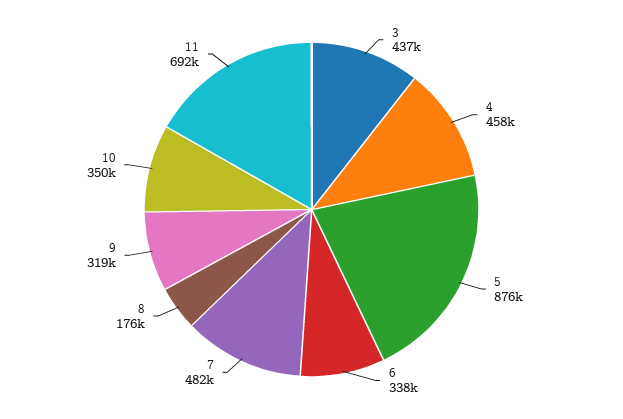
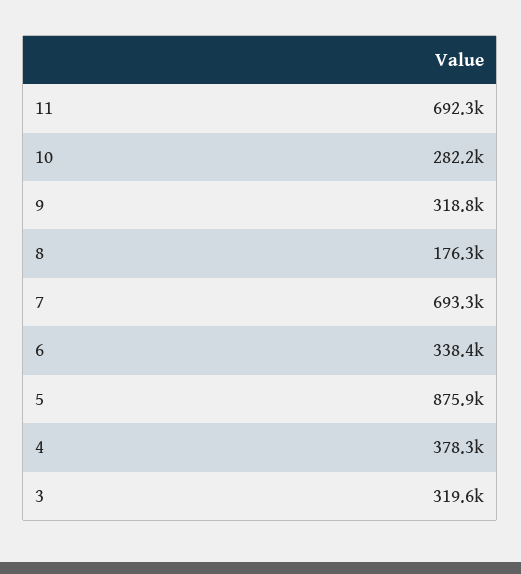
  {
-   "3": 437000,
+   "3": 319600,
-   "4": 458000,
+   "4": 378300,
    "5": 875900,
    "6": 338400,
-   "7": 482000,
+   "7": 693300,
    "8": 176300,
    "9": 318800,
-   "10": 350000,
+   "10": 282200,
    "11": 692300
  }

